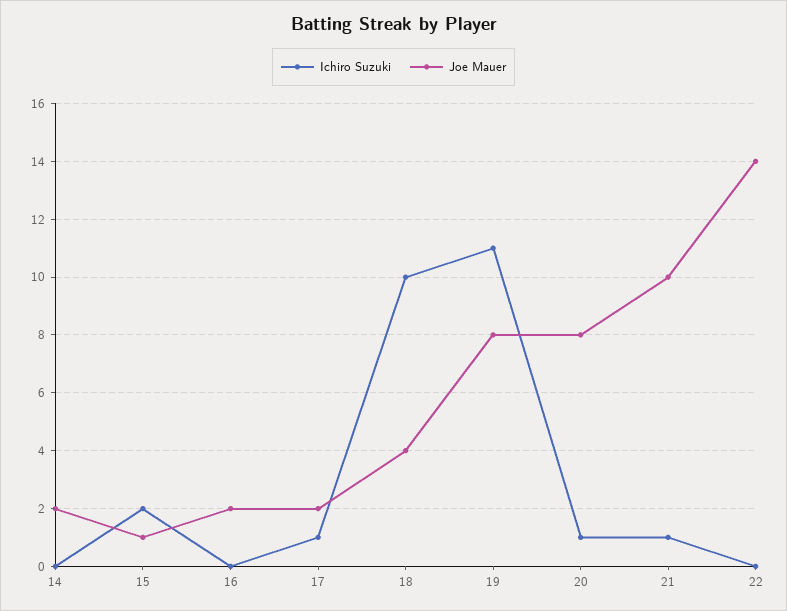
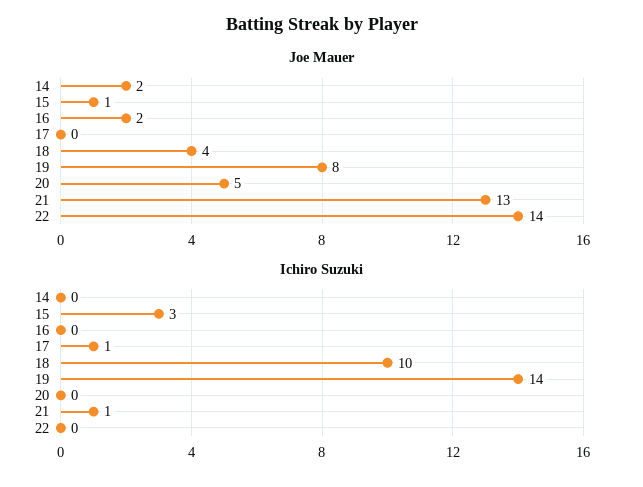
  {
    "Ichiro Suzuki": {
      "14": 0,
-     "15": 2,
+     "15": 3,
      "16": 0,
      "17": 1,
      "18": 10,
-     "19": 11,
+     "19": 14,
-     "20": 1,
+     "20": 0,
      "21": 1,
      "22": 0
    },
    "Joe Mauer": {
      "14": 2,
      "15": 1,
      "16": 2,
-     "17": 2,
+     "17": 0,
      "18": 4,
      "19": 8,
-     "20": 8,
+     "20": 5,
-     "21": 10,
+     "21": 13,
      "22": 14
    }
  }

